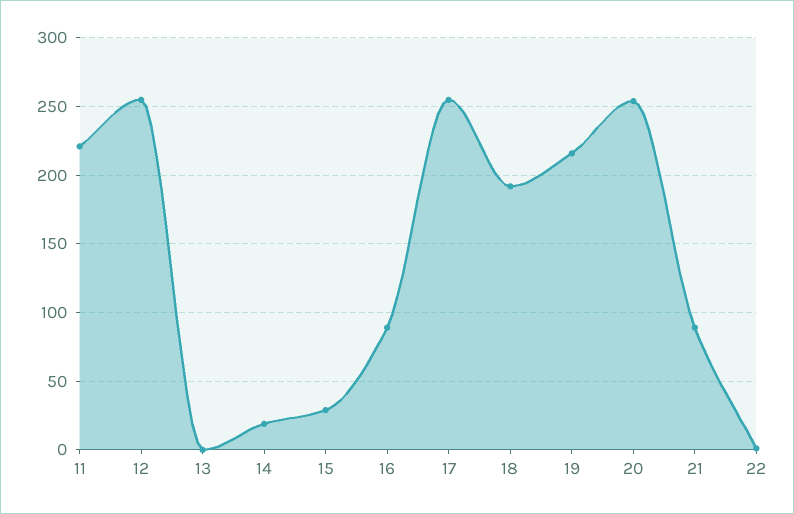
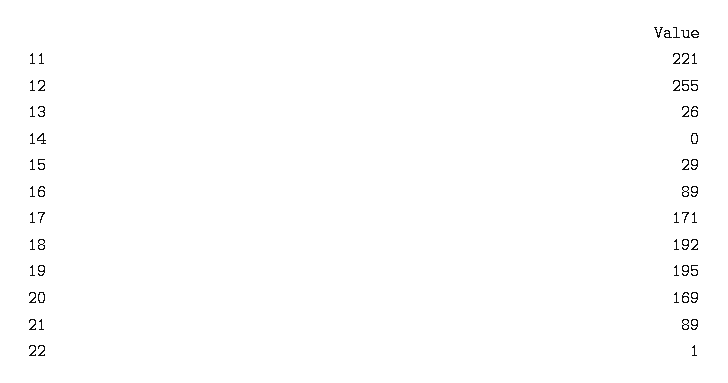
  {
    "11": 221,
    "12": 255,
-   "13": 0,
+   "13": 26,
-   "14": 20,
+   "14": 0,
    "15": 29,
    "16": 89,
-   "17": 255,
+   "17": 171,
    "18": 192,
-   "19": 215,
+   "19": 195,
-   "20": 255,
+   "20": 169,
    "21": 89,
    "22": 1
  }

